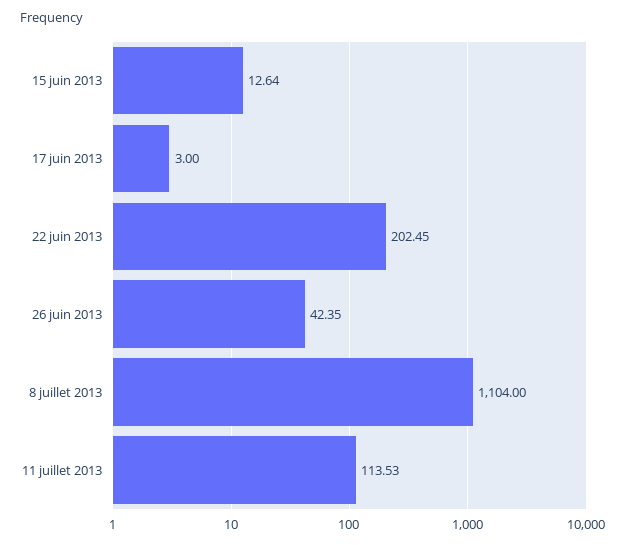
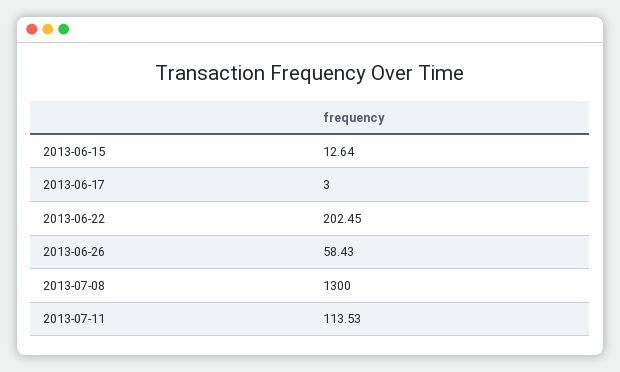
  {
    "15 juin 2013": 12.64,
    "17 juin 2013": 3,
    "22 juin 2013": 202.45,
-   "26 juin 2013": 42.35,
+   "26 juin 2013": 58.43,
-   "8 juillet 2013": 1104,
+   "8 juillet 2013": 1300,
    "11 juillet 2013": 113.53
  }

